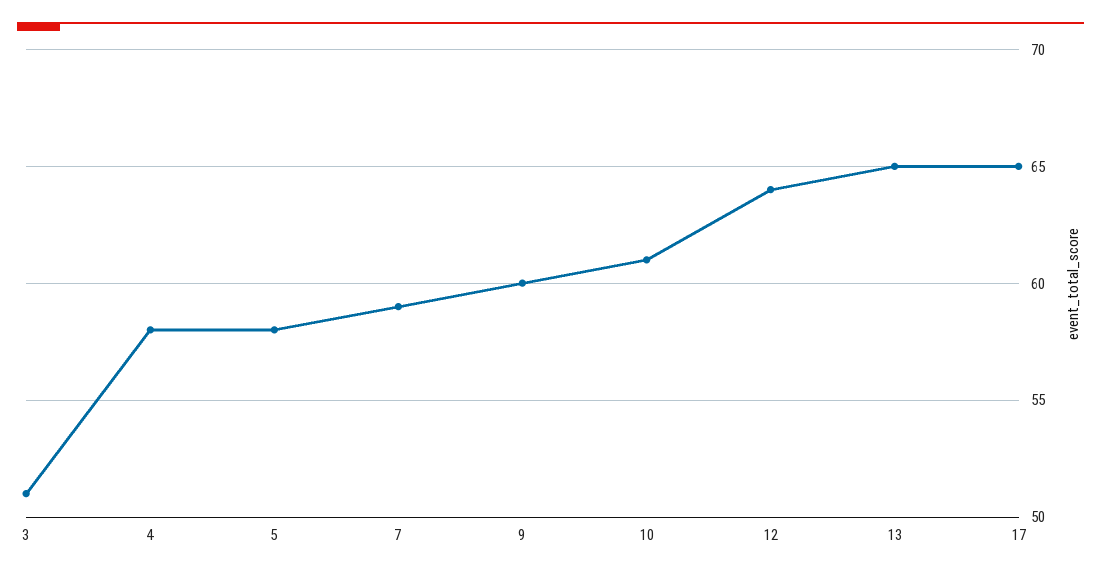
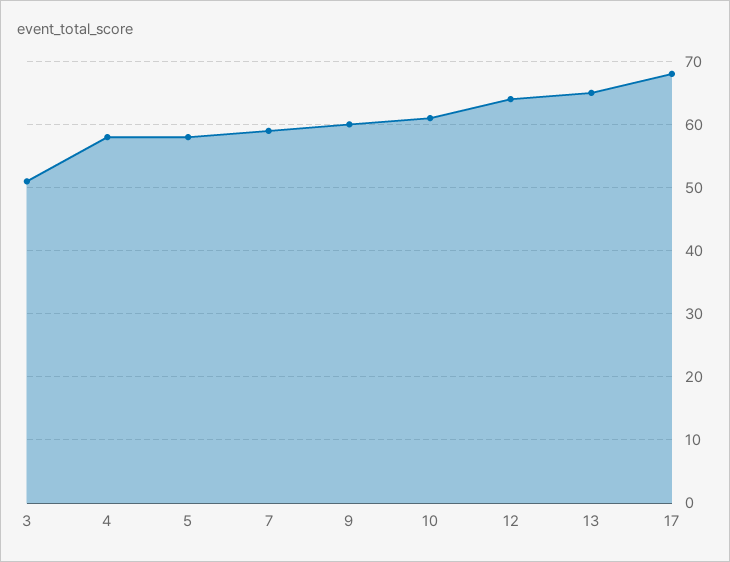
  {
    "3": 51,
    "4": 58,
    "5": 58,
    "7": 59,
    "9": 60,
    "10": 61,
    "12": 64,
    "13": 65,
-   "17": 65
+   "17": 68
  }

